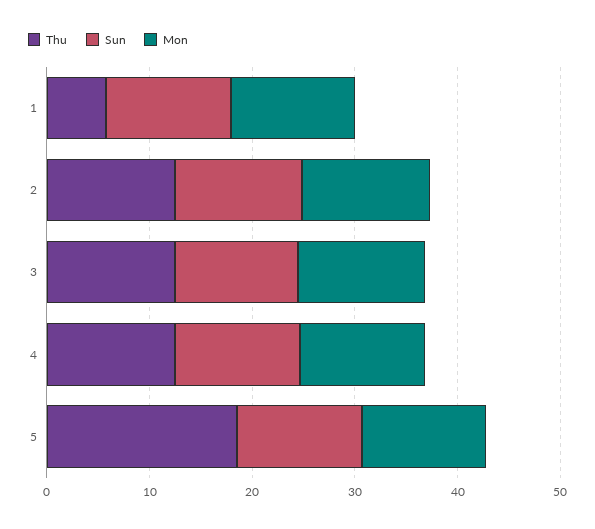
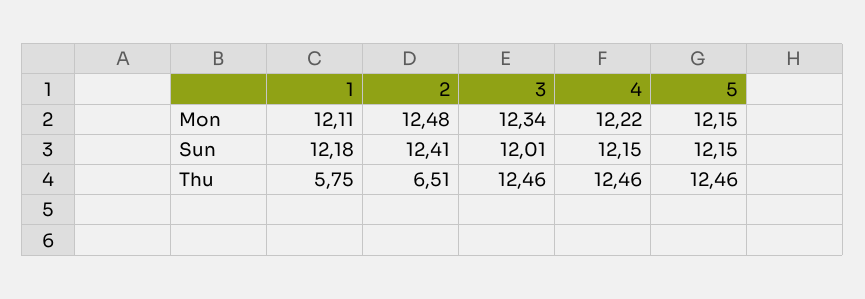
  {
    "Thu": {
      "1": 5.75,
-     "2": 12,
+     "2": 6.51,
      "3": 12.46,
      "4": 12.46,
-     "5": 18
+     "5": 12.46
    },
    "Sun": {
      "1": 12.18,
      "2": 12.41,
      "3": 12.01,
      "4": 12.15,
      "5": 12.15
    },
    "Mon": {
      "1": 12.11,
      "2": 12.48,
      "3": 12.34,
      "4": 12.22,
      "5": 12.15
    }
  }

